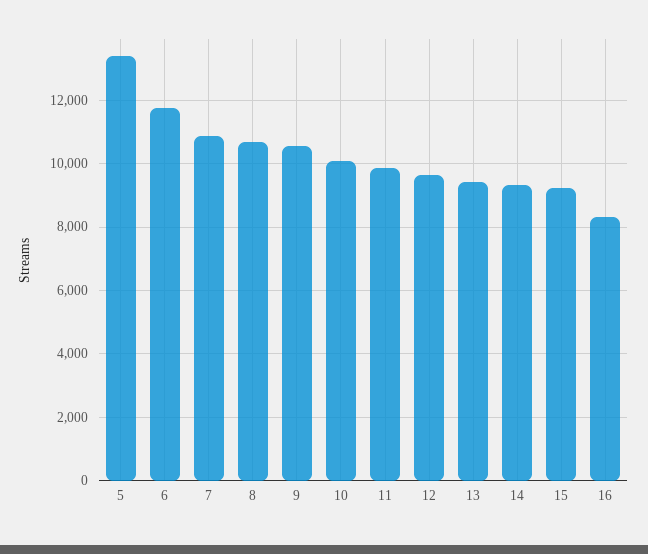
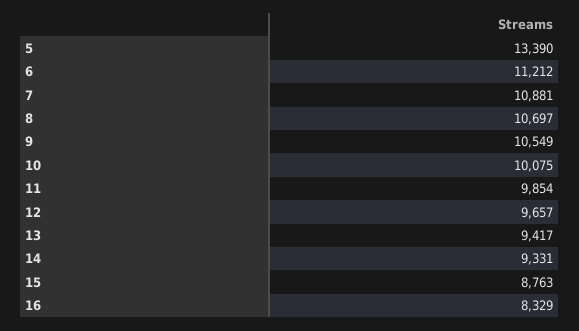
  {
    "5": 13390,
-   "6": 11800,
+   "6": 11212,
    "7": 10881,
    "8": 10697,
    "9": 10549,
    "10": 10075,
    "11": 9854,
    "12": 9657,
    "13": 9417,
    "14": 9331,
-   "15": 9200,
+   "15": 8763,
    "16": 8329
  }

